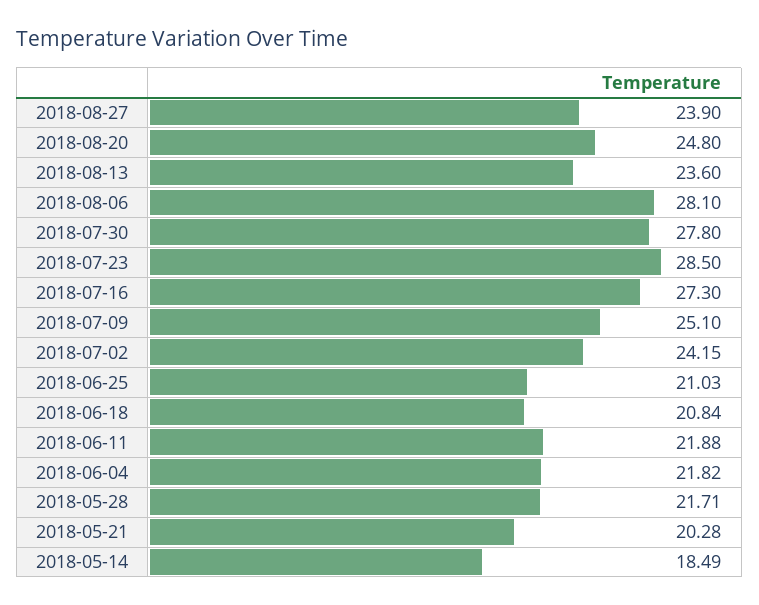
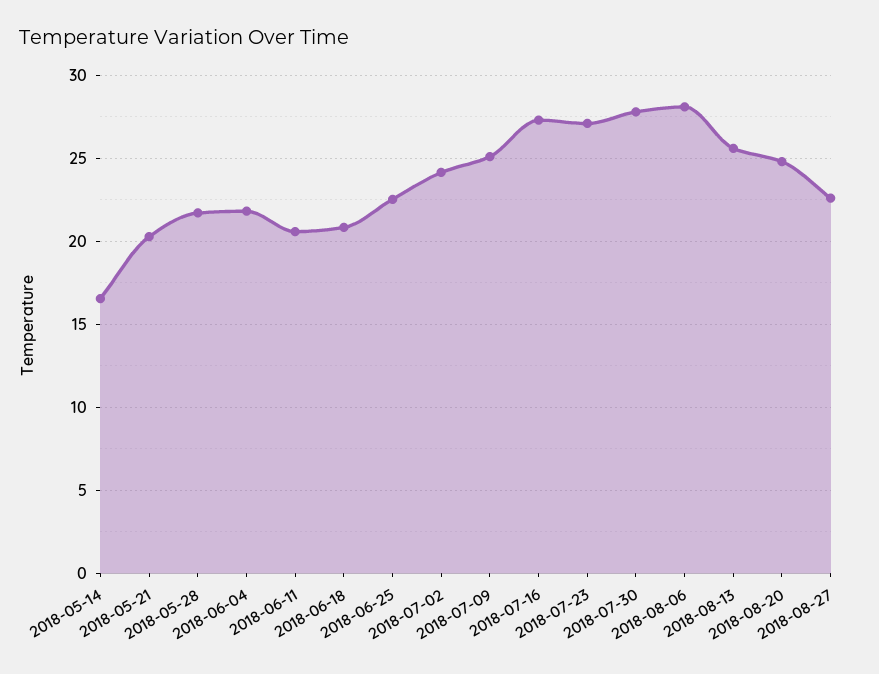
  {
-   "2018-08-27": 23.9,
+   "2018-08-27": 22.5,
    "2018-08-20": 24.8,
-   "2018-08-13": 23.6,
+   "2018-08-13": 25.5,
    "2018-08-06": 28.1,
    "2018-07-30": 27.8,
-   "2018-07-23": 28.5,
+   "2018-07-23": 27,
    "2018-07-16": 27.3,
    "2018-07-09": 25.1,
    "2018-07-02": 24.15,
-   "2018-06-25": 21.03,
+   "2018-06-25": 22.5,
    "2018-06-18": 20.84,
-   "2018-06-11": 21.88,
+   "2018-06-11": 20.5,
    "2018-06-04": 21.82,
    "2018-05-28": 21.71,
    "2018-05-21": 20.28,
-   "2018-05-14": 18.49
+   "2018-05-14": 16.5
  }

